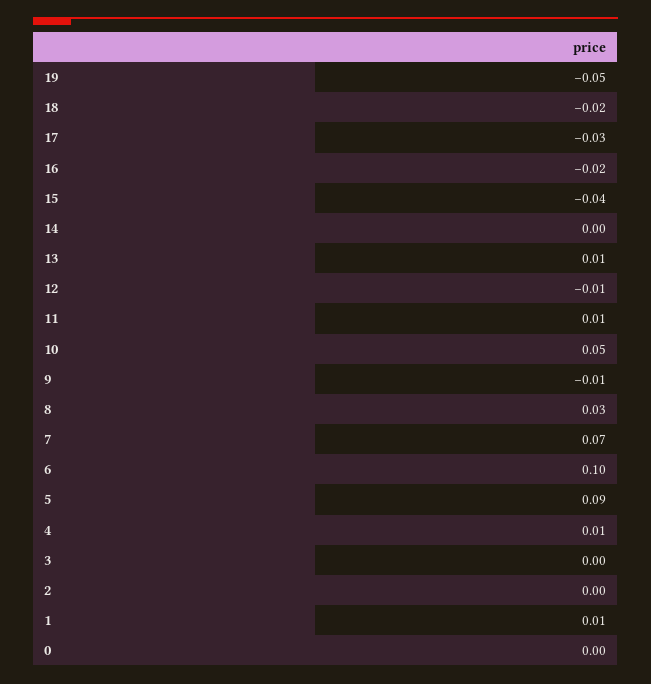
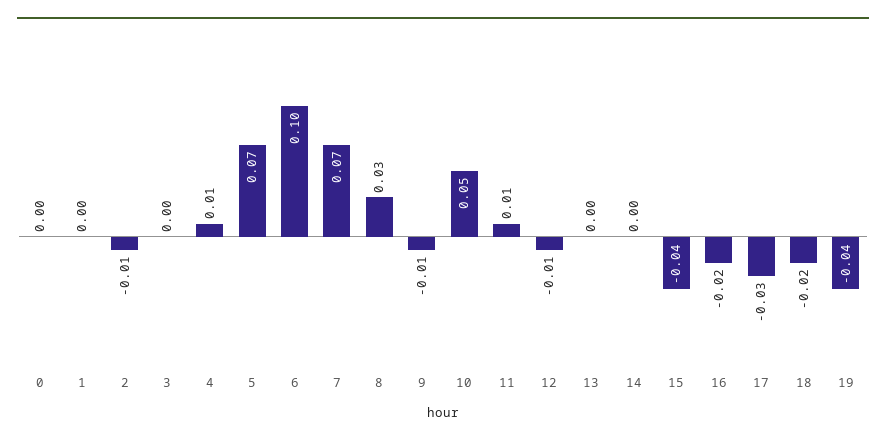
  {
-   "19": -0.05,
+   "19": -0.04,
    "18": -0.02,
    "17": -0.03,
    "16": -0.02,
    "15": -0.04,
    "14": 0,
-   "13": 0.01,
+   "13": 0,
    "12": -0.01,
    "11": 0.01,
    "10": 0.05,
    "9": -0.01,
    "8": 0.03,
    "7": 0.07,
    "6": 0.1,
-   "5": 0.09,
+   "5": 0.07,
    "4": 0.01,
    "3": 0,
-   "2": 0,
+   "2": -0.01,
-   "1": 0.01,
+   "1": 0,
    "0": 0
  }

